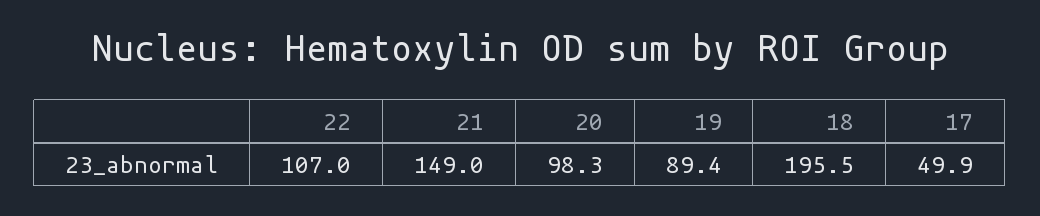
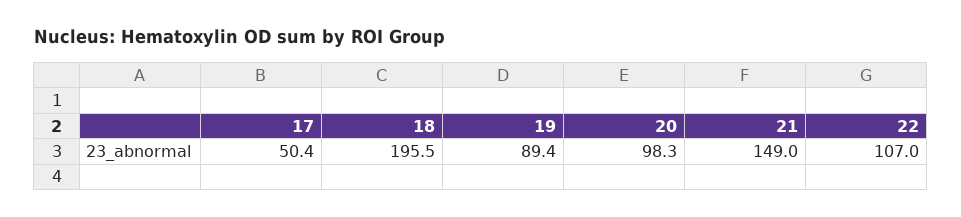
  {
    "22": 107,
    "21": 149,
    "20": 98.3,
    "19": 89.4,
    "18": 195.5,
-   "17": 49.9
+   "17": 50.4
  }

